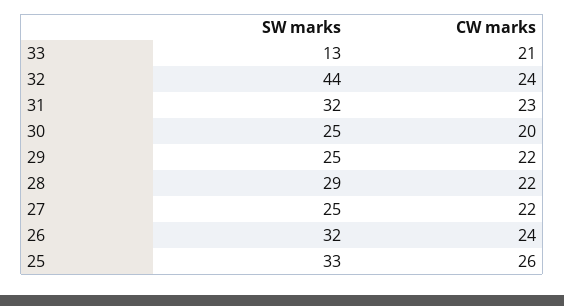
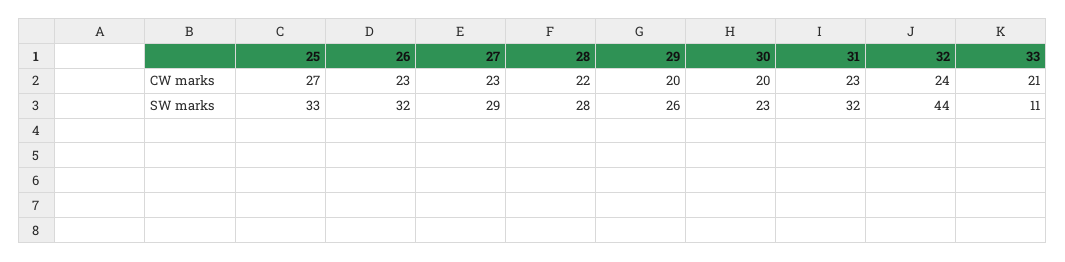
  {
    "SW marks": {
-     "33": 13,
+     "33": 11,
      "32": 44,
      "31": 32,
-     "30": 25,
+     "30": 23,
-     "29": 25,
+     "29": 26,
-     "28": 29,
+     "28": 28,
-     "27": 25,
+     "27": 29,
      "26": 32,
      "25": 33
    },
    "CW marks": {
      "33": 21,
      "32": 24,
      "31": 23,
      "30": 20,
-     "29": 22,
+     "29": 20,
      "28": 22,
-     "27": 22,
+     "27": 23,
-     "26": 24,
+     "26": 23,
-     "25": 26
+     "25": 27
    }
  }

